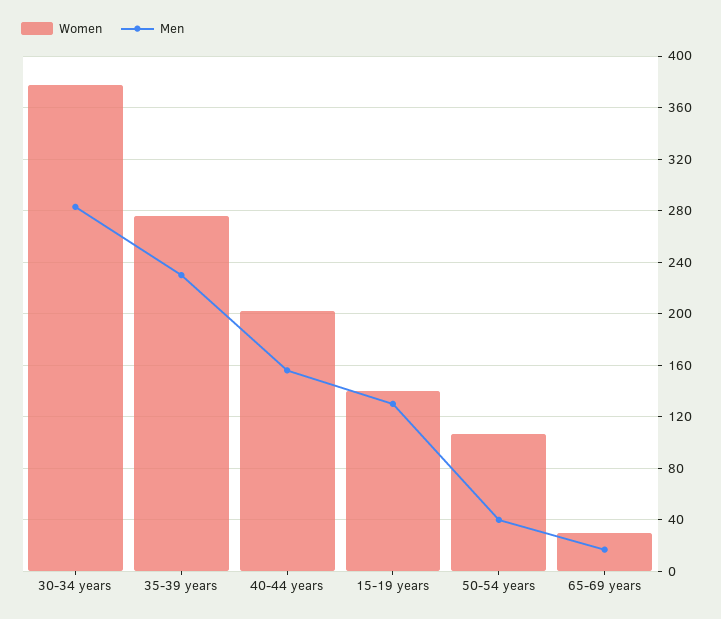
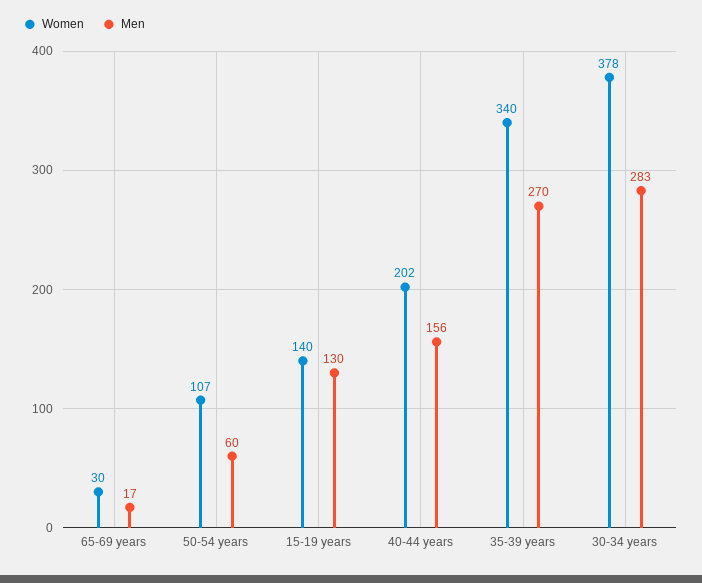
  {
    "Women": {
      "30-34 years": 378,
-     "35-39 years": 275,
+     "35-39 years": 340,
      "40-44 years": 202,
      "15-19 years": 140,
      "50-54 years": 107,
      "65-69 years": 30
    },
    "Men": {
      "30-34 years": 283,
-     "35-39 years": 230,
+     "35-39 years": 270,
      "40-44 years": 156,
      "15-19 years": 130,
-     "50-54 years": 40,
+     "50-54 years": 60,
      "65-69 years": 17
    }
  }

